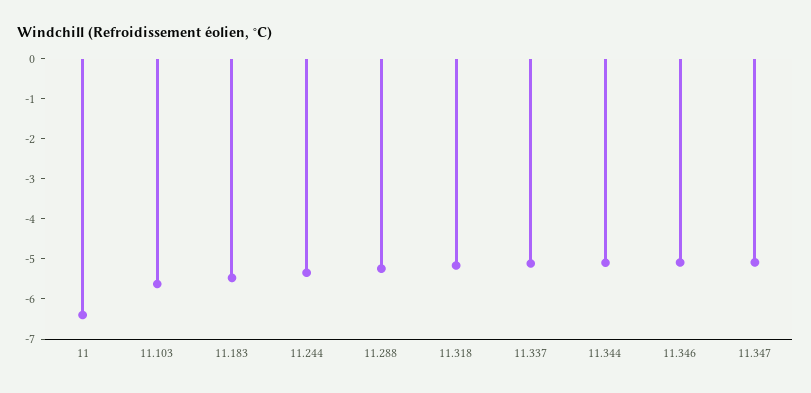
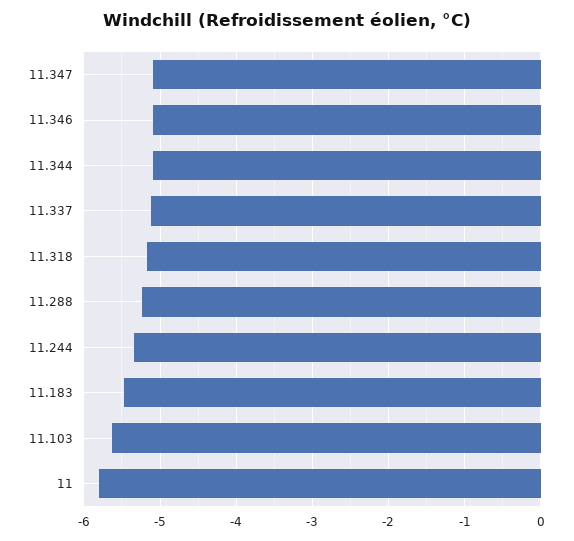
  {
-   "11": -6.4,
+   "11": -5.8,
    "11.103": -5.6,
    "11.183": -5.5,
    "11.244": -5.3,
    "11.288": -5.2,
    "11.318": -5.2,
    "11.337": -5.1,
    "11.344": -5.1,
    "11.346": -5.1,
    "11.347": -5.1
  }

